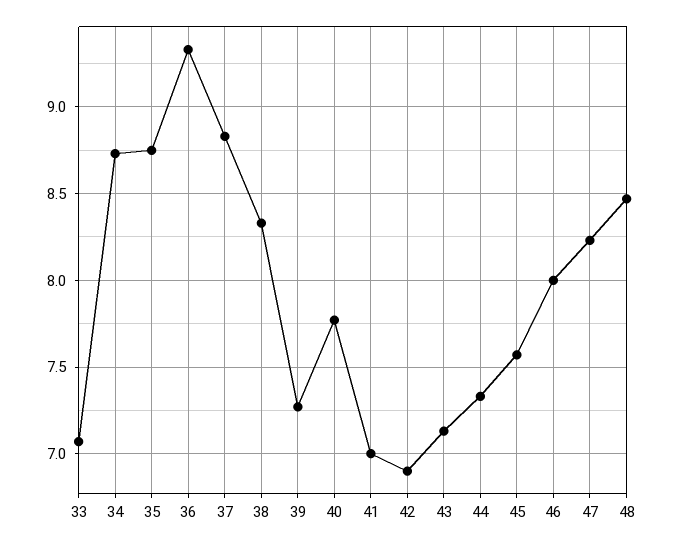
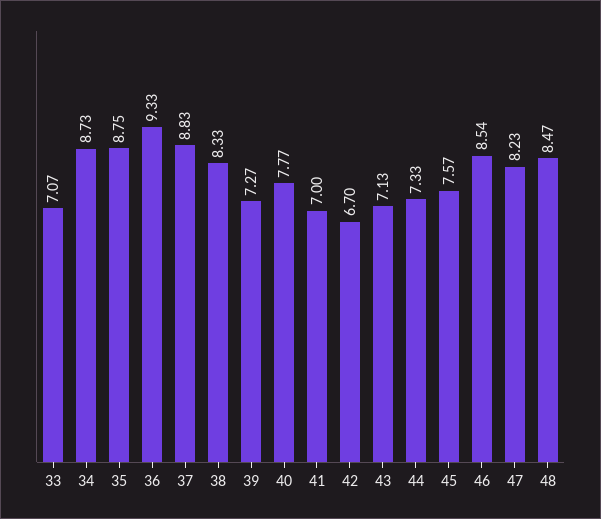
  {
    "33": 7.07,
    "34": 8.73,
    "35": 8.75,
    "36": 9.33,
    "37": 8.83,
    "38": 8.33,
    "39": 7.27,
    "40": 7.77,
    "41": 7,
-   "42": 6.9,
+   "42": 6.7,
    "43": 7.13,
    "44": 7.33,
    "45": 7.57,
-   "46": 8,
+   "46": 8.54,
    "47": 8.23,
    "48": 8.47
  }

